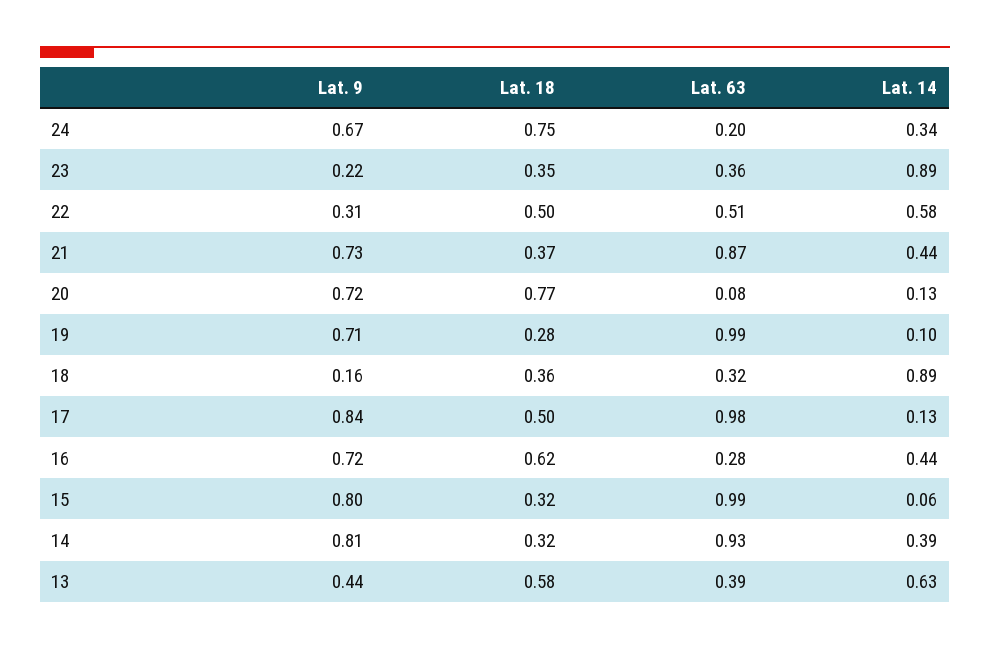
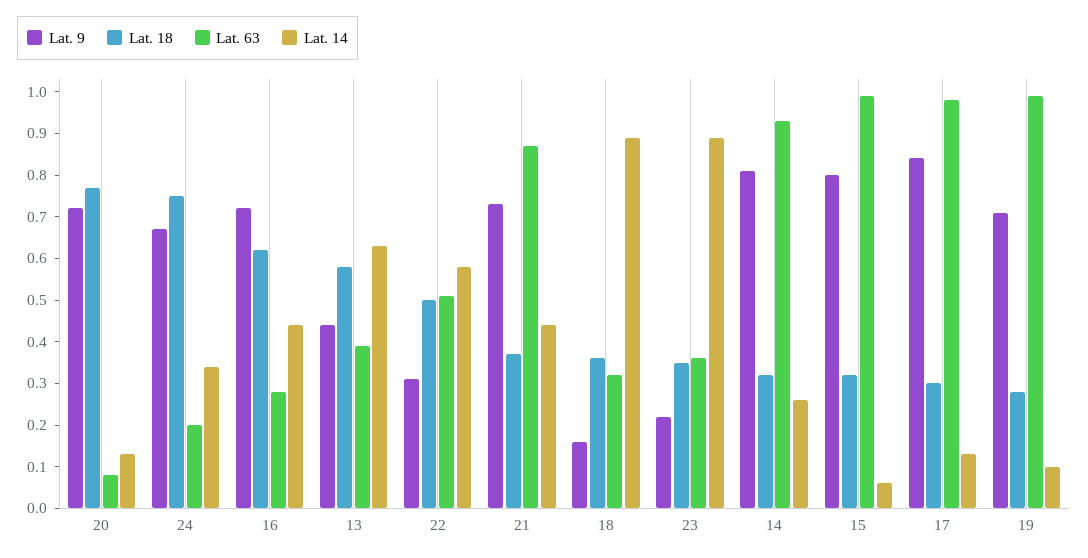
  {
    "Lat. 9": {
      "24": 0.67,
      "23": 0.22,
      "22": 0.31,
      "21": 0.73,
      "20": 0.72,
      "19": 0.71,
      "18": 0.16,
      "17": 0.84,
      "16": 0.72,
      "15": 0.8,
      "14": 0.81,
      "13": 0.44
    },
    "Lat. 18": {
      "24": 0.75,
      "23": 0.35,
      "22": 0.5,
      "21": 0.37,
      "20": 0.77,
      "19": 0.28,
      "18": 0.36,
-     "17": 0.5,
+     "17": 0.3,
      "16": 0.62,
      "15": 0.32,
      "14": 0.32,
      "13": 0.58
    },
    "Lat. 63": {
      "24": 0.2,
      "23": 0.36,
      "22": 0.51,
      "21": 0.87,
      "20": 0.08,
      "19": 0.99,
      "18": 0.32,
      "17": 0.98,
      "16": 0.28,
      "15": 0.99,
      "14": 0.93,
      "13": 0.39
    },
    "Lat. 14": {
      "24": 0.34,
      "23": 0.89,
      "22": 0.58,
      "21": 0.44,
      "20": 0.13,
      "19": 0.1,
      "18": 0.89,
      "17": 0.13,
      "16": 0.44,
      "15": 0.06,
-     "14": 0.39,
+     "14": 0.25,
      "13": 0.63
    }
  }

